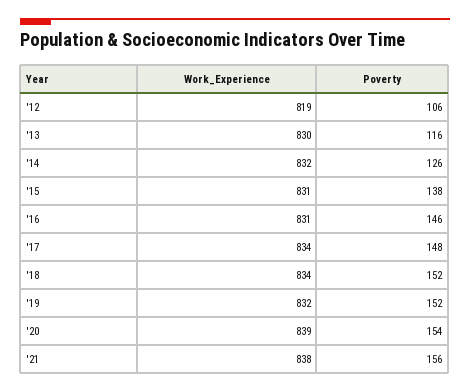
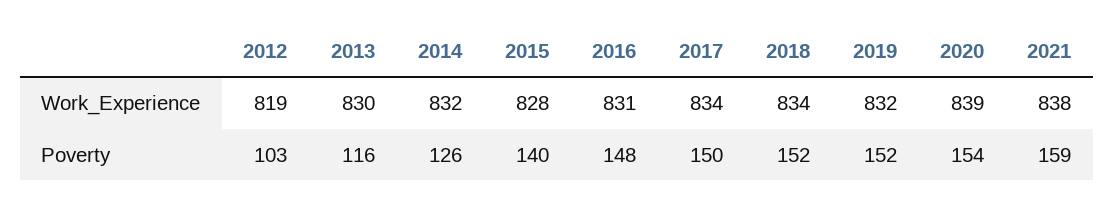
  {
    "Work_Experience": {
      "'12": 819,
      "'13": 830,
      "'14": 832,
-     "'15": 831,
+     "'15": 828,
      "'16": 831,
      "'17": 834,
      "'18": 834,
      "'19": 832,
      "'20": 839,
      "'21": 838
    },
    "Poverty": {
-     "'12": 106,
+     "'12": 103,
      "'13": 116,
      "'14": 126,
-     "'15": 138,
+     "'15": 140,
-     "'16": 146,
+     "'16": 148,
-     "'17": 148,
+     "'17": 150,
      "'18": 152,
      "'19": 152,
      "'20": 154,
-     "'21": 156
+     "'21": 159
    }
  }

